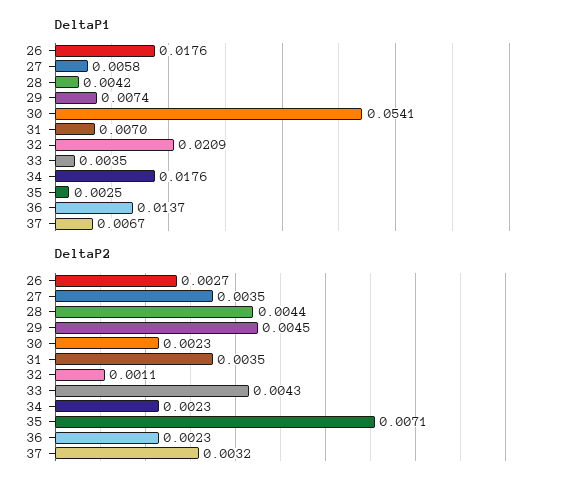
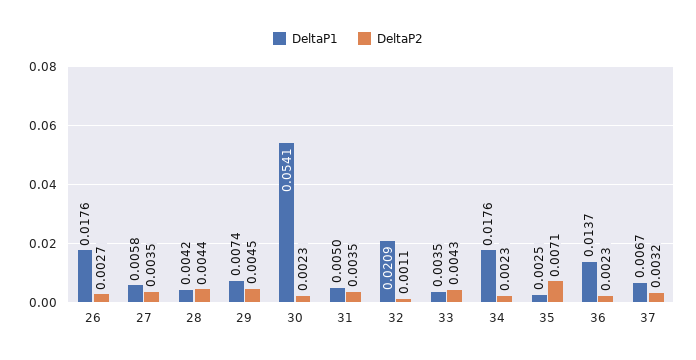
  {
    "DeltaP1": {
      "26": 0.0176,
      "27": 0.0058,
      "28": 0.0042,
      "29": 0.0074,
      "30": 0.0541,
-     "31": 0.007,
+     "31": 0.005,
      "32": 0.0209,
      "33": 0.0035,
      "34": 0.0176,
      "35": 0.0025,
      "36": 0.0137,
      "37": 0.0067
    },
    "DeltaP2": {
      "26": 0.0027,
      "27": 0.0035,
      "28": 0.0044,
      "29": 0.0045,
      "30": 0.0023,
      "31": 0.0035,
      "32": 0.0011,
      "33": 0.0043,
      "34": 0.0023,
      "35": 0.0071,
      "36": 0.0023,
      "37": 0.0032
    }
  }

